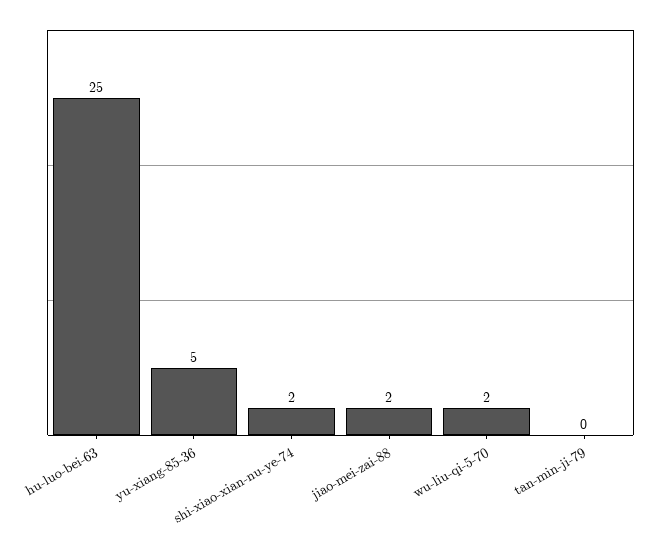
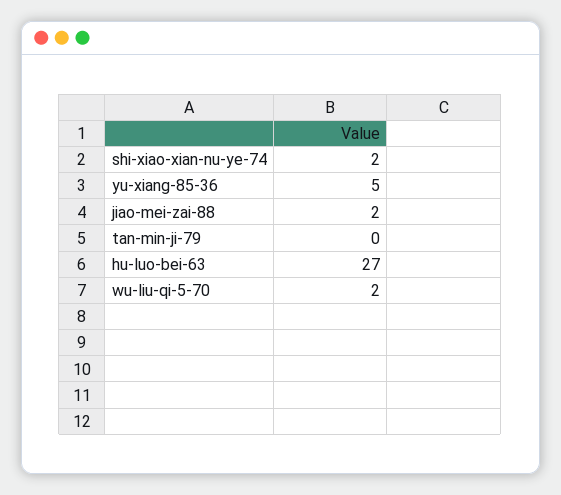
  {
-   "hu-luo-bei-63": 25,
+   "hu-luo-bei-63": 27,
    "yu-xiang-85-36": 5,
    "shi-xiao-xian-nu-ye-74": 2,
    "jiao-mei-zai-88": 2,
    "wu-liu-qi-5-70": 2,
    "tan-min-ji-79": 0
  }

